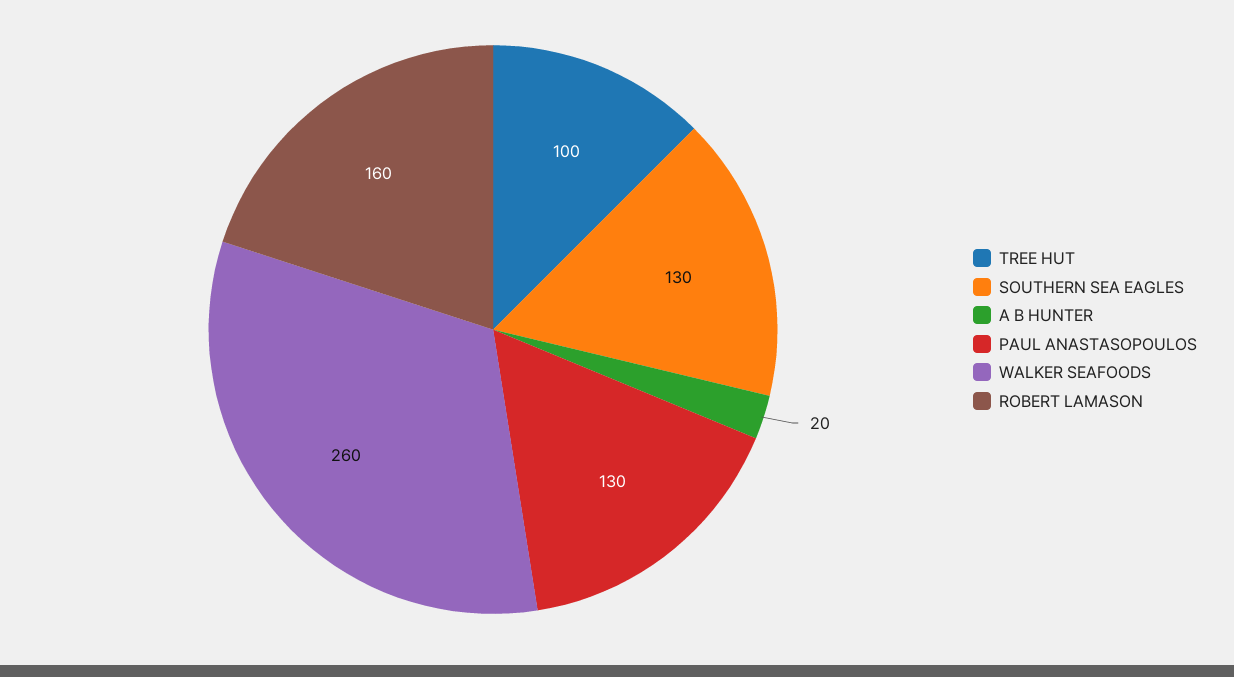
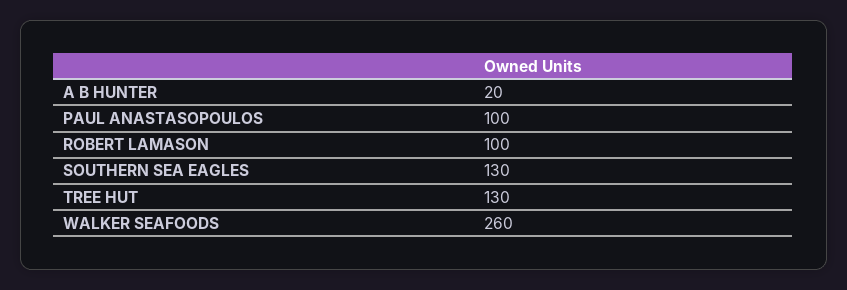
  {
-   "TREE HUT": 100,
+   "TREE HUT": 130,
    "SOUTHERN SEA EAGLES": 130,
    "A B HUNTER": 20,
-   "PAUL ANASTASOPOULOS": 130,
+   "PAUL ANASTASOPOULOS": 100,
    "WALKER SEAFOODS": 260,
-   "ROBERT LAMASON": 160
+   "ROBERT LAMASON": 100
  }

